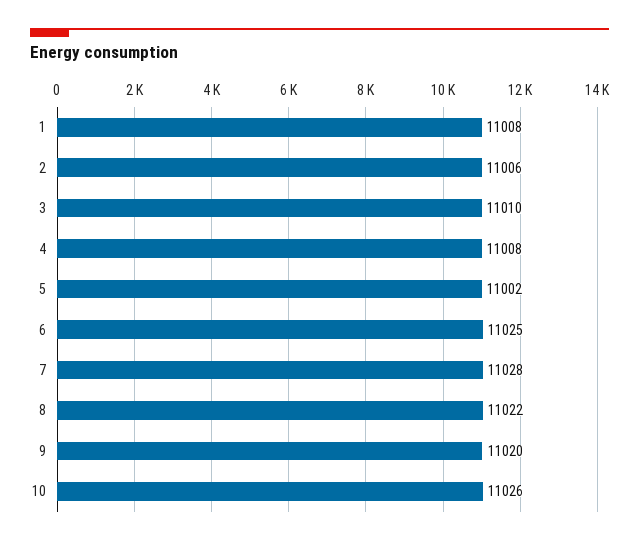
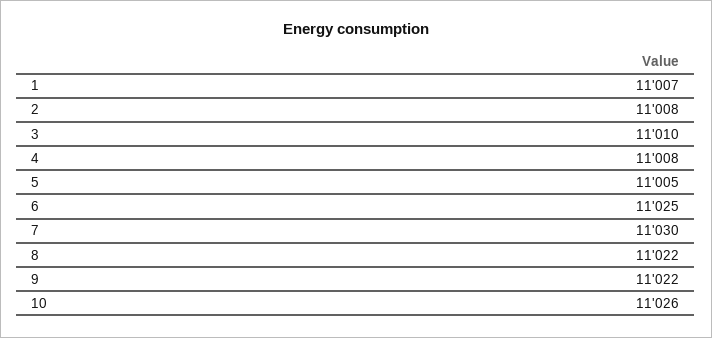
  {
-   "1": 11008,
+   "1": 11007,
-   "2": 11006,
+   "2": 11008,
    "3": 11010,
    "4": 11008,
-   "5": 11002,
+   "5": 11005,
    "6": 11025,
-   "7": 11028,
+   "7": 11030,
    "8": 11022,
-   "9": 11020,
+   "9": 11022,
    "10": 11026
  }

